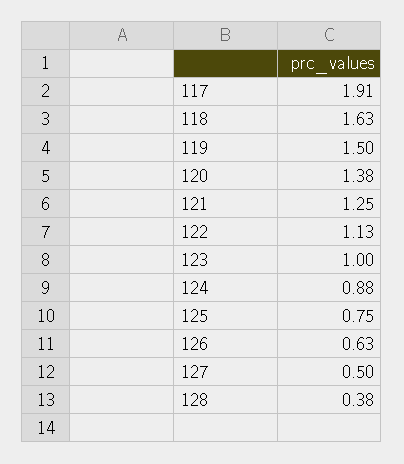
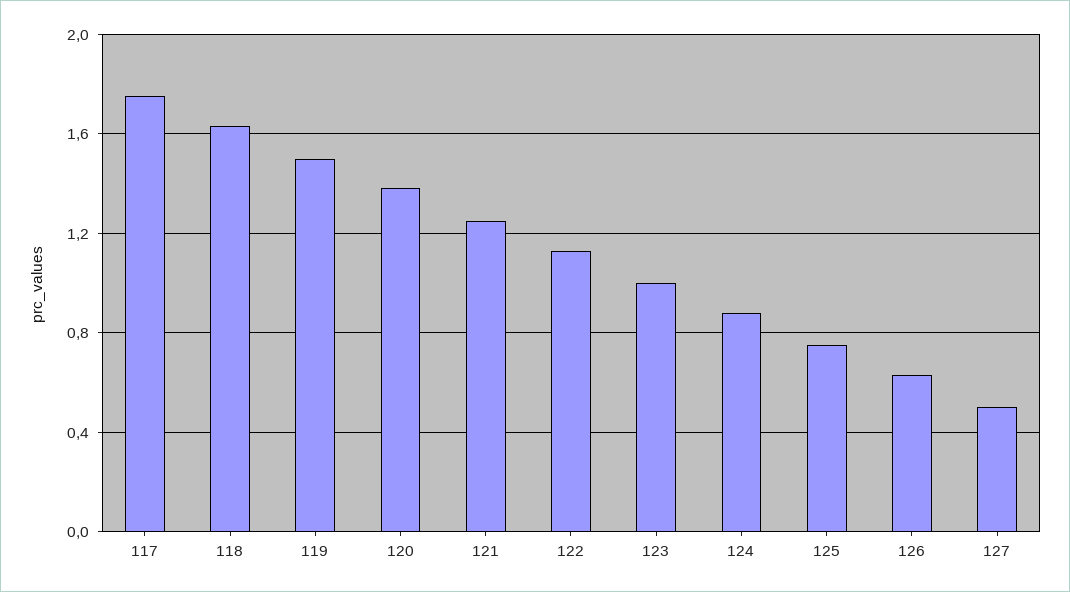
  {
-   "117": 1.91,
+   "117": 1.75,
    "118": 1.63,
    "119": 1.5,
    "120": 1.38,
    "121": 1.25,
    "122": 1.13,
    "123": 1,
    "124": 0.88,
    "125": 0.75,
    "126": 0.63,
-   "127": 0.5,
+   "127": 0.5
-   "128": 0.38
  }

